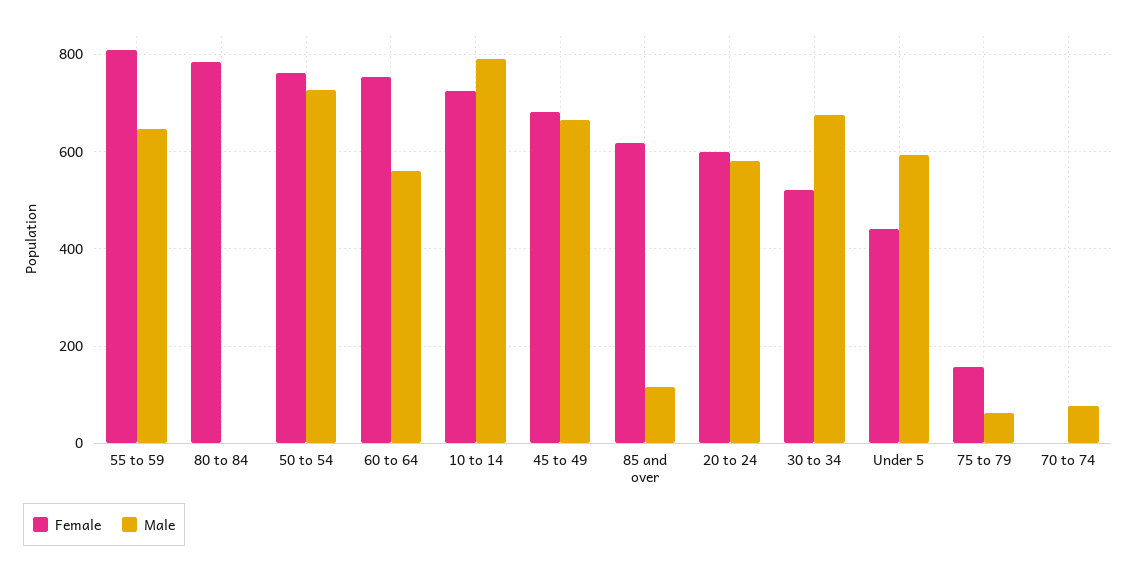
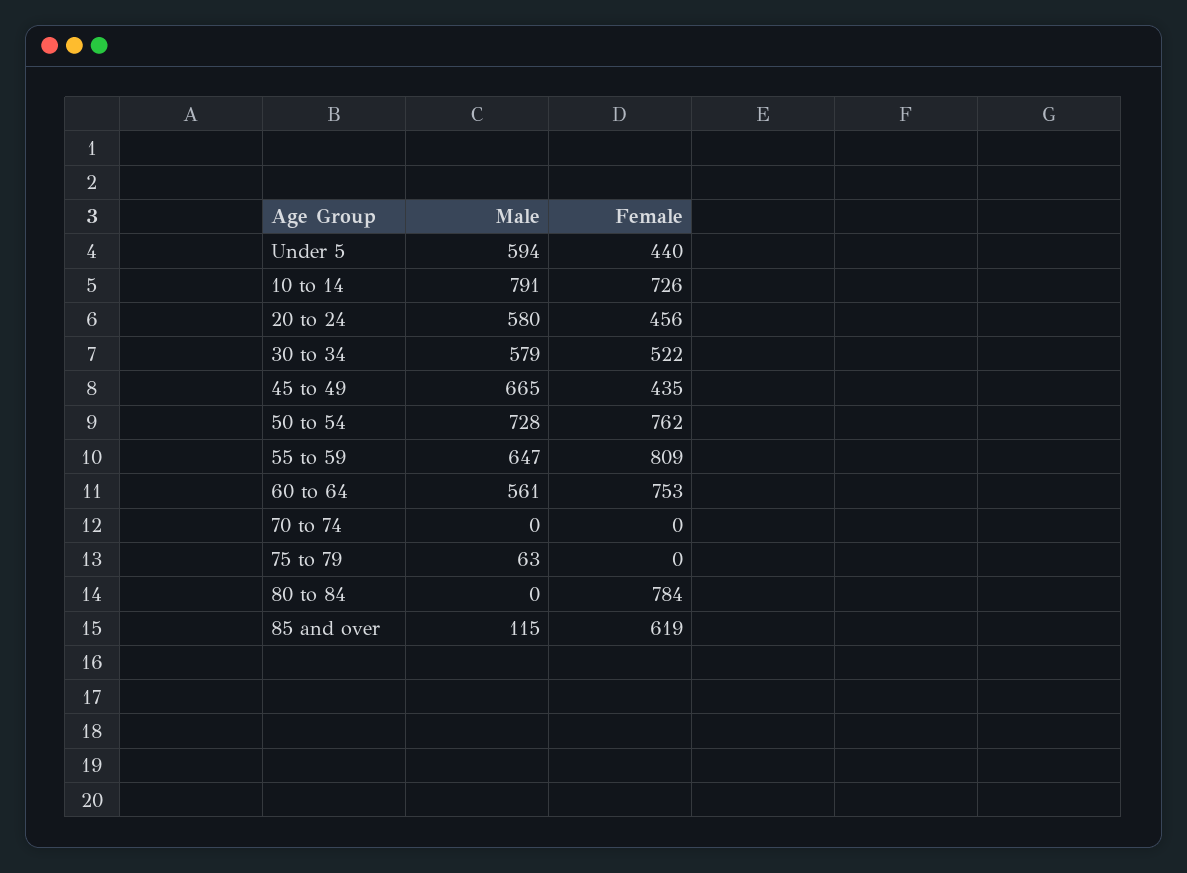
  {
    "Female": {
      "55 to 59": 809,
      "80 to 84": 784,
      "50 to 54": 762,
      "60 to 64": 753,
      "10 to 14": 726,
-     "45 to 49": 680,
+     "45 to 49": 435,
      "85 and over": 619,
-     "20 to 24": 600,
+     "20 to 24": 456,
      "30 to 34": 522,
      "Under 5": 440,
-     "75 to 79": 160,
+     "75 to 79": 0,
      "70 to 74": 0
    },
    "Male": {
      "55 to 59": 647,
      "80 to 84": 0,
      "50 to 54": 728,
      "60 to 64": 561,
      "10 to 14": 791,
      "45 to 49": 665,
      "85 and over": 115,
      "20 to 24": 580,
-     "30 to 34": 680,
+     "30 to 34": 579,
      "Under 5": 594,
      "75 to 79": 63,
-     "70 to 74": 80
+     "70 to 74": 0
    }
  }

